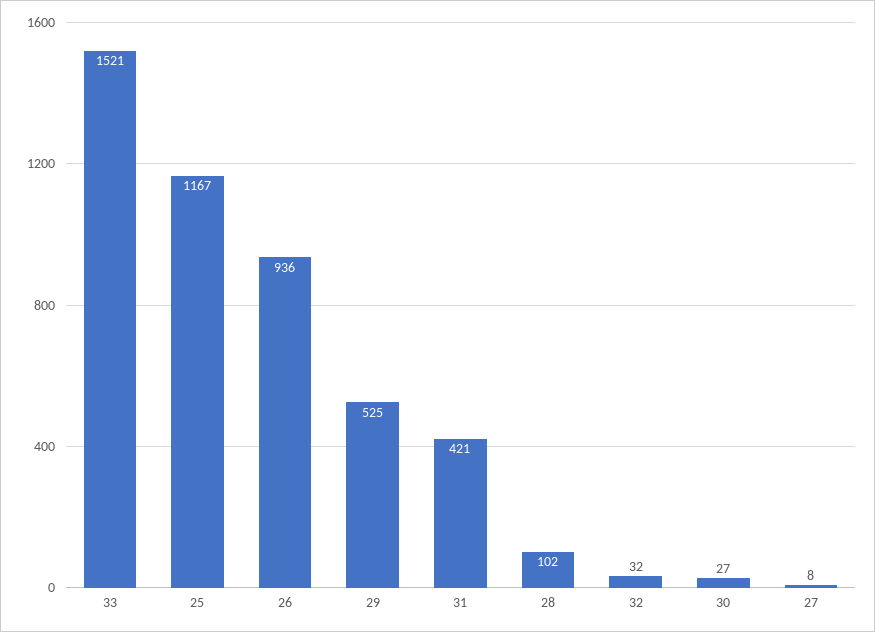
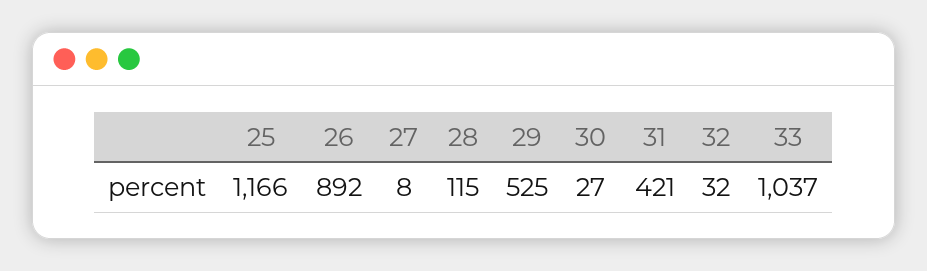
  {
-   "33": 1521,
+   "33": 1037,
-   "25": 1167,
+   "25": 1166,
-   "26": 936,
+   "26": 892,
    "29": 525,
    "31": 421,
-   "28": 102,
+   "28": 115,
    "32": 32,
    "30": 27,
    "27": 8
  }

